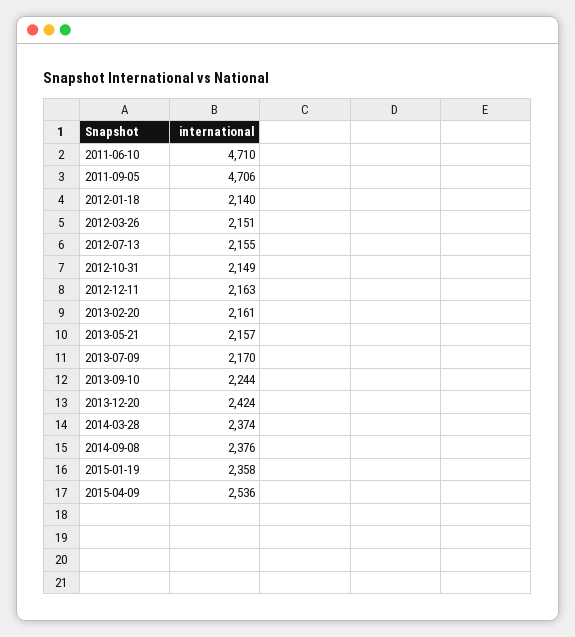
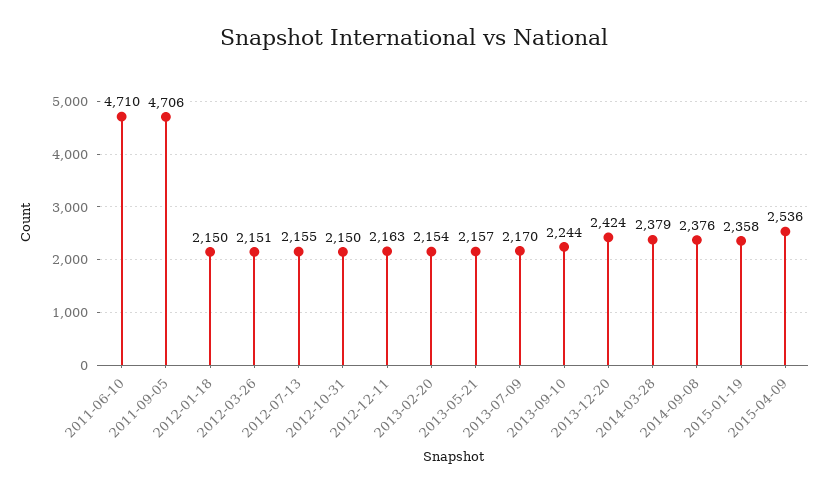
  {
    "2011-06-10": 4710,
    "2011-09-05": 4706,
-   "2012-01-18": 2140,
+   "2012-01-18": 2150,
    "2012-03-26": 2151,
    "2012-07-13": 2155,
-   "2012-10-31": 2149,
+   "2012-10-31": 2150,
    "2012-12-11": 2163,
-   "2013-02-20": 2161,
+   "2013-02-20": 2154,
    "2013-05-21": 2157,
    "2013-07-09": 2170,
    "2013-09-10": 2244,
    "2013-12-20": 2424,
-   "2014-03-28": 2374,
+   "2014-03-28": 2379,
    "2014-09-08": 2376,
    "2015-01-19": 2358,
    "2015-04-09": 2536
  }

